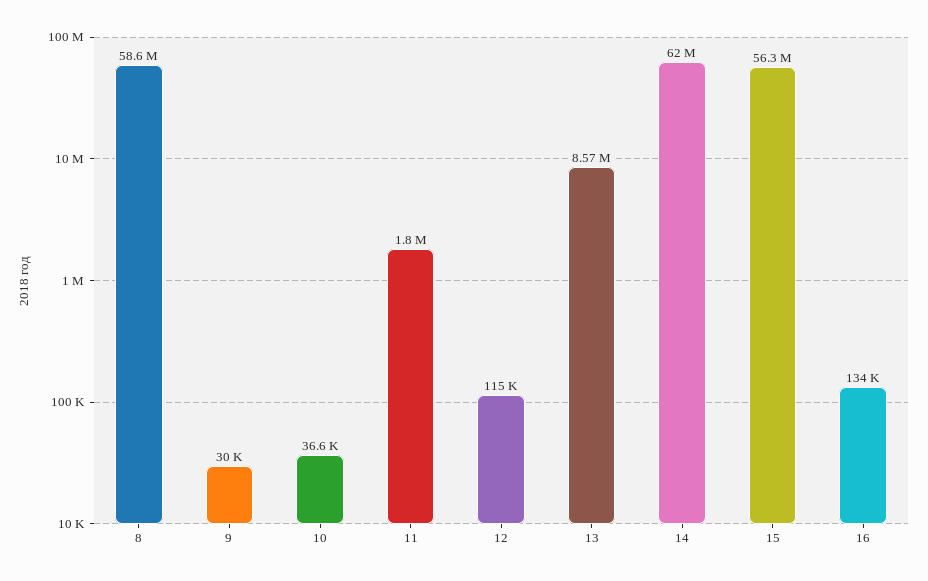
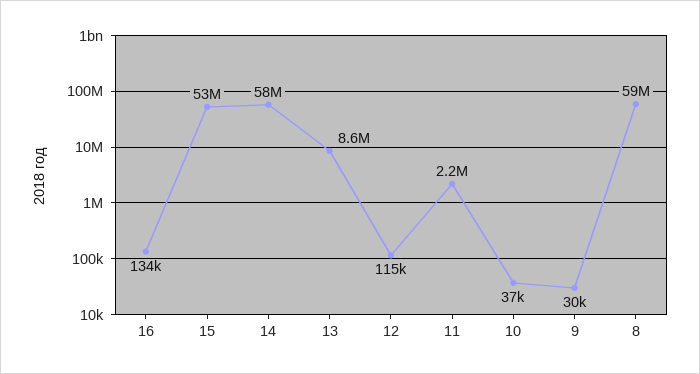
  {
    "8": 58600000,
    "9": 30000,
    "10": 36600,
-   "11": 1800000,
+   "11": 2200000,
    "12": 115000,
    "13": 8570000,
-   "14": 62000000,
+   "14": 58000000,
-   "15": 56300000,
+   "15": 53000000,
    "16": 134000
  }

